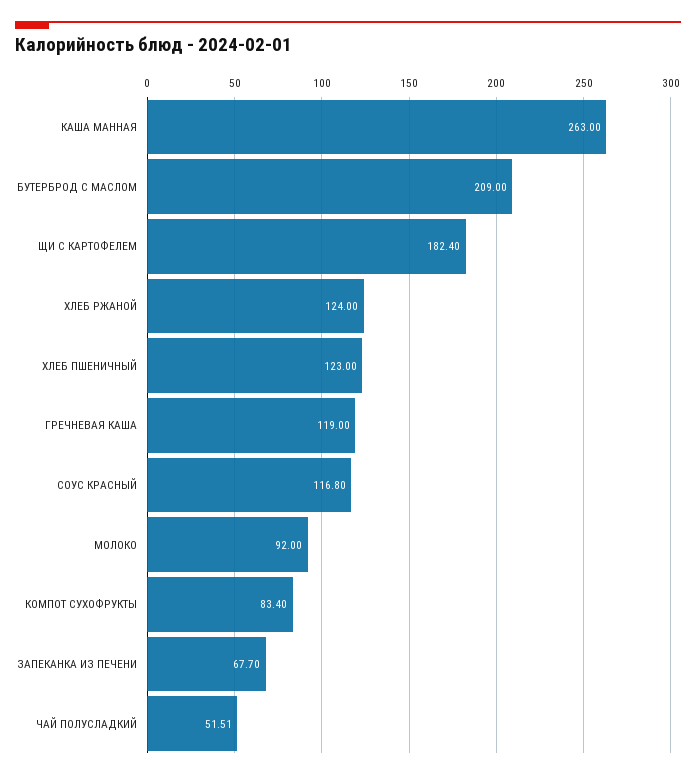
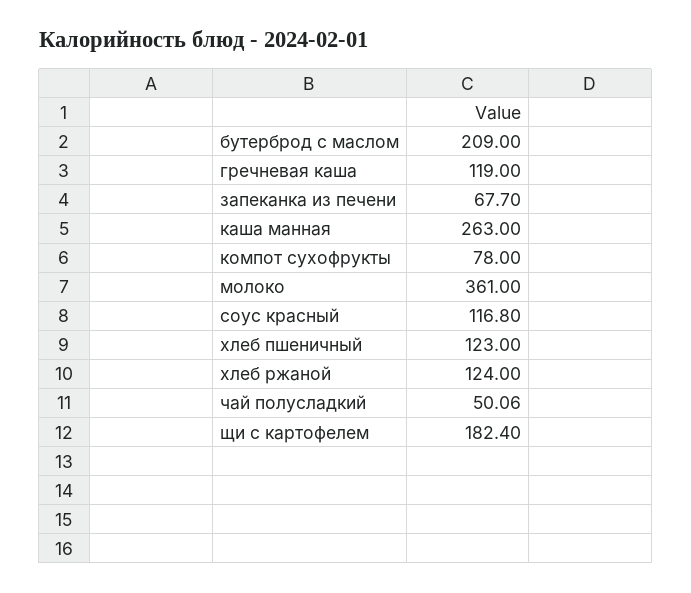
  {
    "КАША МАННАЯ": 263,
    "БУТЕРБРОД С МАСЛОМ": 209,
    "ЩИ С КАРТОФЕЛЕМ": 182.4,
    "ХЛЕБ РЖАНОЙ": 124,
    "ХЛЕБ ПШЕНИЧНЫЙ": 123,
    "ГРЕЧНЕВАЯ КАША": 119,
    "СОУС КРАСНЫЙ": 116.8,
-   "МОЛОКО": 92,
+   "МОЛОКО": 361,
-   "КОМПОТ СУХОФРУКТЫ": 83.4,
+   "КОМПОТ СУХОФРУКТЫ": 78,
    "ЗАПЕКАНКА ИЗ ПЕЧЕНИ": 67.7,
-   "ЧАЙ ПОЛУСЛАДКИЙ": 51.51
+   "ЧАЙ ПОЛУСЛАДКИЙ": 50.06
  }

